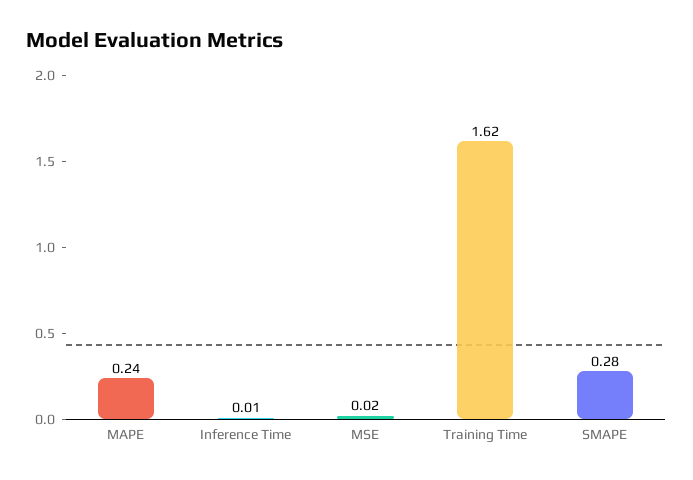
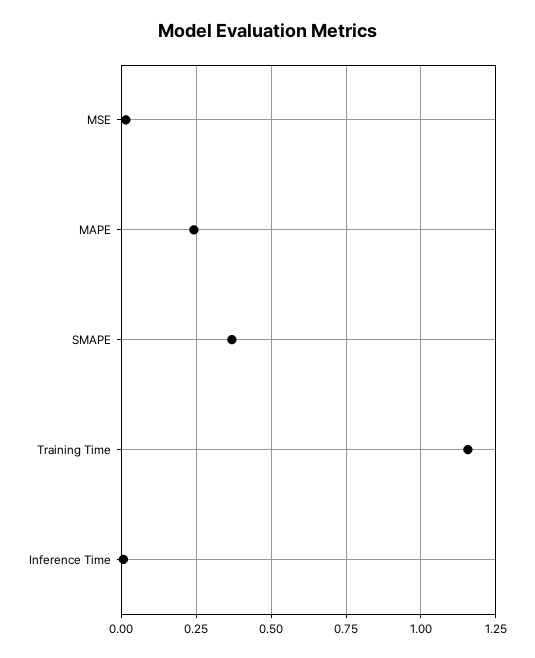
  {
    "MAPE": 0.24,
    "Inference Time": 0.01,
    "MSE": 0.02,
-   "Training Time": 1.62,
+   "Training Time": 1.15,
-   "SMAPE": 0.28
+   "SMAPE": 0.375
  }

